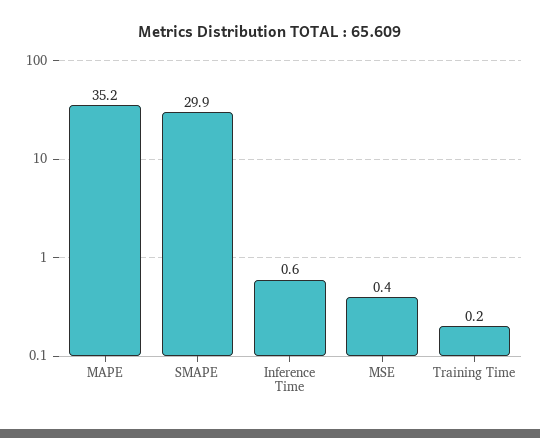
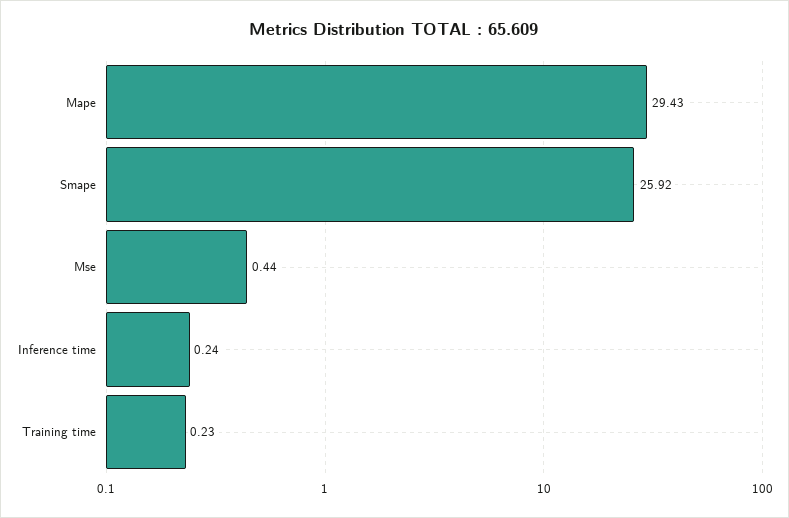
  {
-   "MAPE": 35.2,
+   "MAPE": 29.43,
-   "SMAPE": 29.9,
+   "SMAPE": 25.92,
-   "Inference Time": 0.6,
+   "Inference Time": 0.24,
    "MSE": 0.44,
    "Training Time": 0.23
  }

